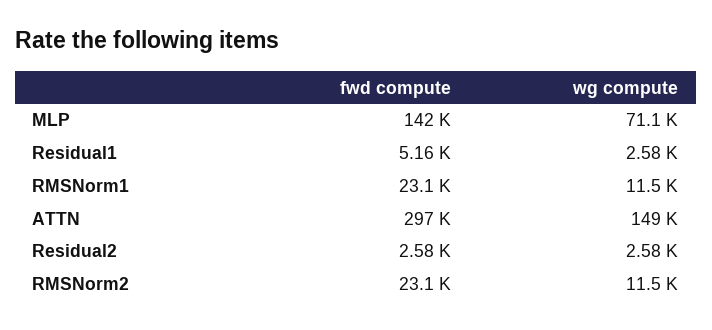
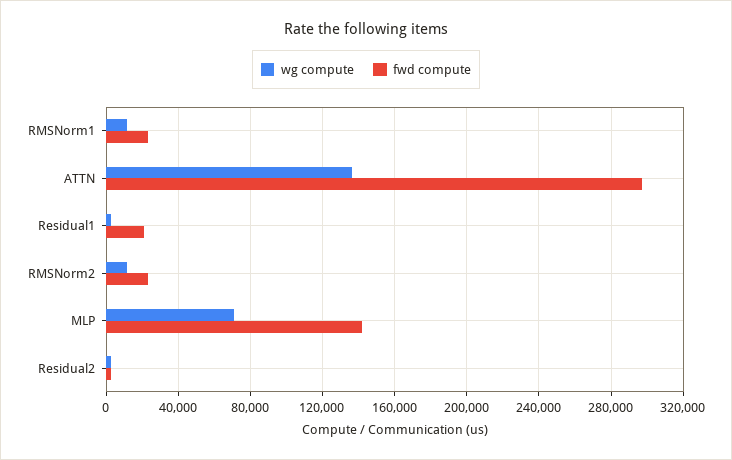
  {
    "fwd compute": {
      "MLP": 142000,
-     "Residual1": 5160,
+     "Residual1": 20000,
      "RMSNorm1": 23100,
      "ATTN": 297000,
      "Residual2": 2580,
      "RMSNorm2": 23100
    },
    "wg compute": {
      "MLP": 71100,
      "Residual1": 2580,
      "RMSNorm1": 11500,
-     "ATTN": 149000,
+     "ATTN": 135000,
      "Residual2": 2580,
      "RMSNorm2": 11500
    }
  }

